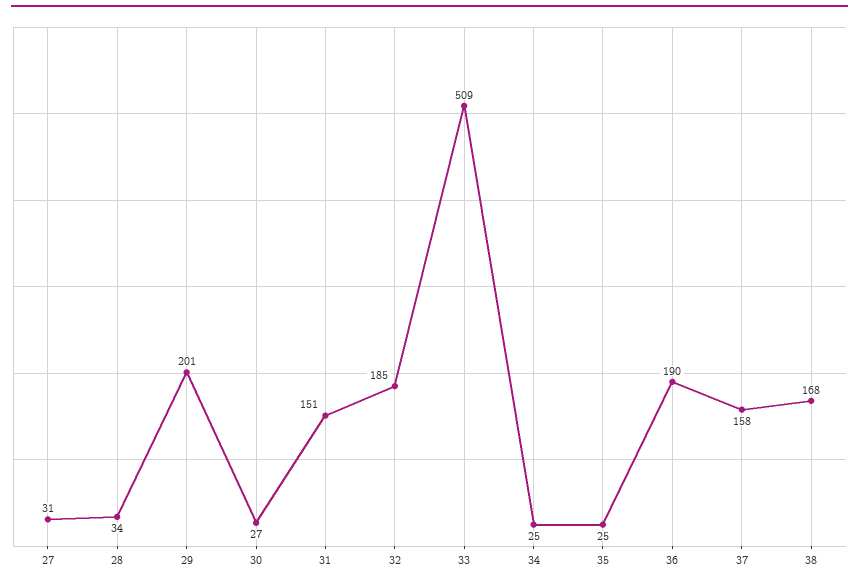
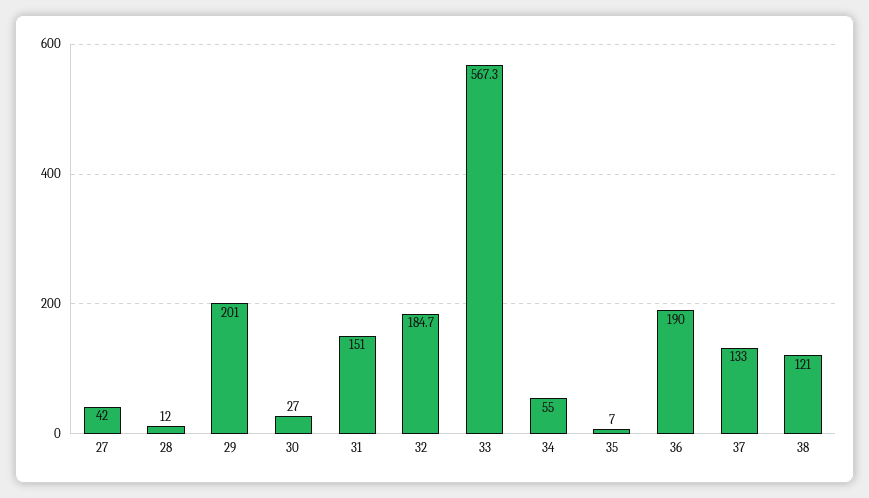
  {
-   "27": 31,
+   "27": 42,
-   "28": 34,
+   "28": 12,
    "29": 201,
    "30": 27,
    "31": 151,
    "32": 184.7,
-   "33": 509,
+   "33": 567.3,
-   "34": 25,
+   "34": 55,
-   "35": 25,
+   "35": 7,
    "36": 190,
-   "37": 158,
+   "37": 133,
-   "38": 168
+   "38": 121
  }

